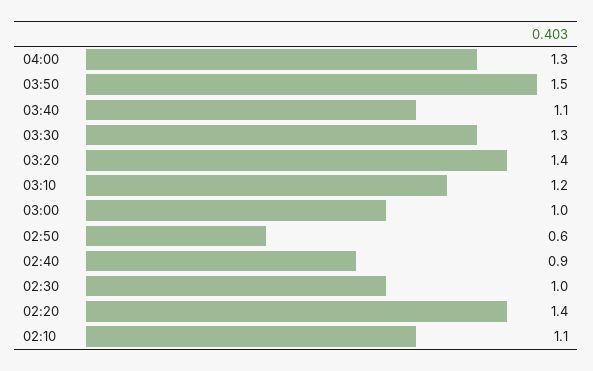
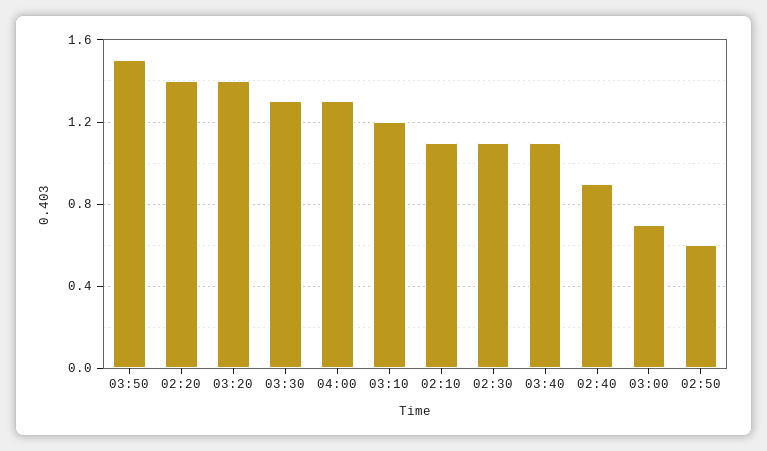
  {
    "04:00": 1.3,
    "03:50": 1.5,
    "03:40": 1.1,
    "03:30": 1.3,
    "03:20": 1.4,
    "03:10": 1.2,
-   "03:00": 1,
+   "03:00": 0.7,
    "02:50": 0.6,
    "02:40": 0.9,
-   "02:30": 1,
+   "02:30": 1.1,
    "02:20": 1.4,
    "02:10": 1.1
  }

